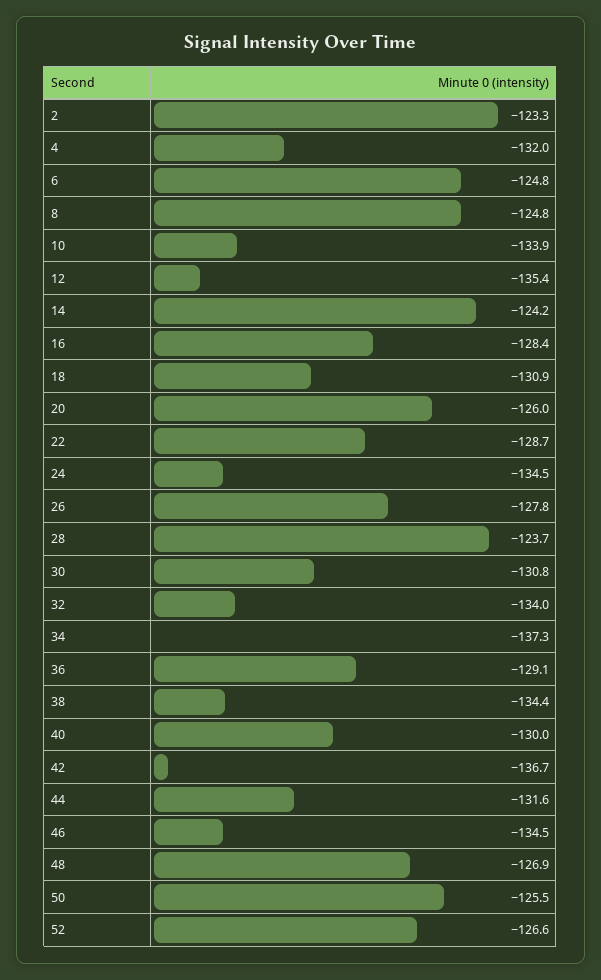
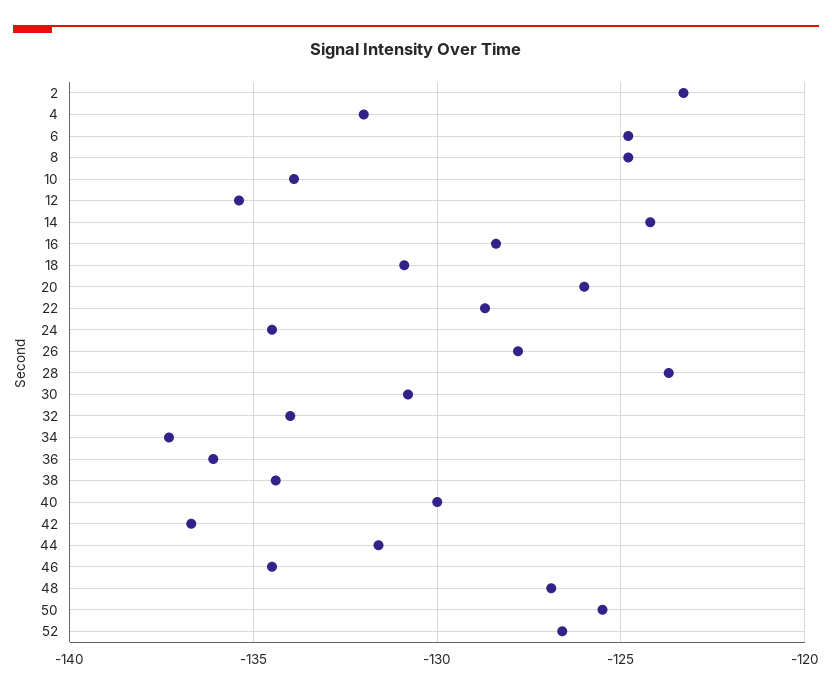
  {
    "2": -123.3,
    "4": -132,
    "6": -124.8,
    "8": -124.8,
    "10": -133.9,
    "12": -135.4,
    "14": -124.2,
    "16": -128.4,
    "18": -130.9,
    "20": -126,
    "22": -128.7,
    "24": -134.5,
    "26": -127.8,
    "28": -123.7,
    "30": -130.8,
    "32": -134,
    "34": -137.3,
-   "36": -129.1,
+   "36": -136,
    "38": -134.4,
    "40": -130,
    "42": -136.7,
    "44": -131.6,
    "46": -134.5,
    "48": -126.9,
    "50": -125.5,
    "52": -126.6
  }

